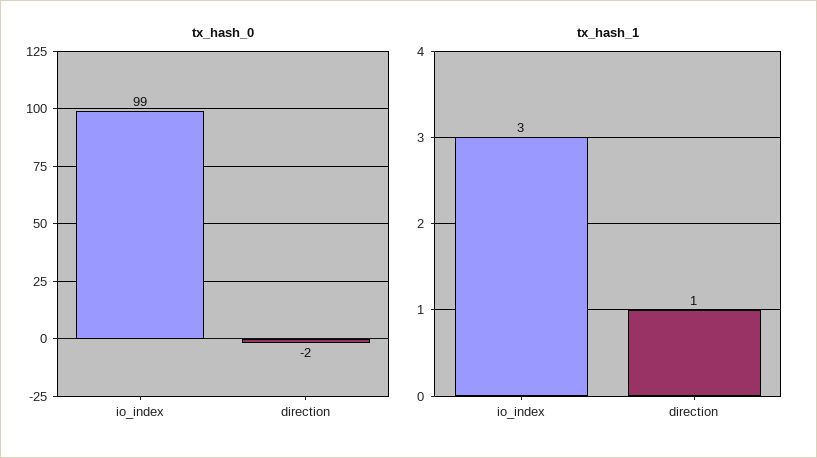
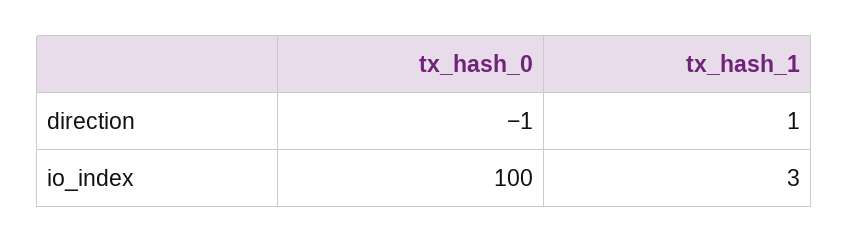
  {
    "tx_hash_0": {
-     "io_index": 99,
+     "io_index": 100,
-     "direction": -2
+     "direction": -1
    },
    "tx_hash_1": {
      "io_index": 3,
      "direction": 1
    }
  }

